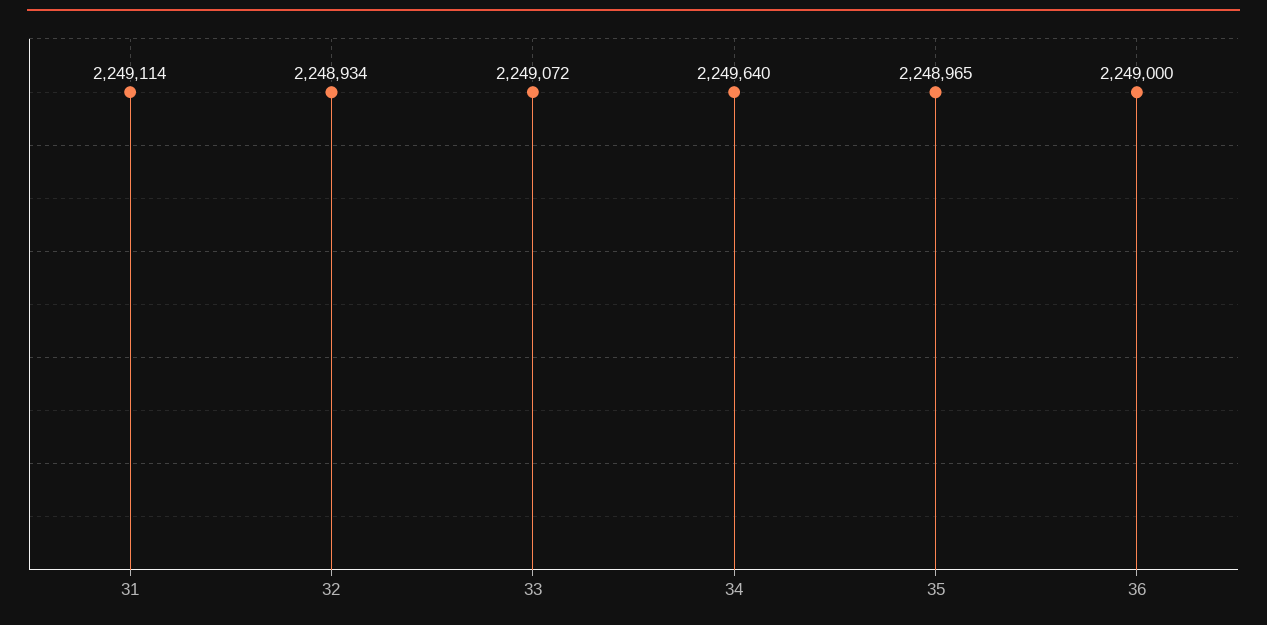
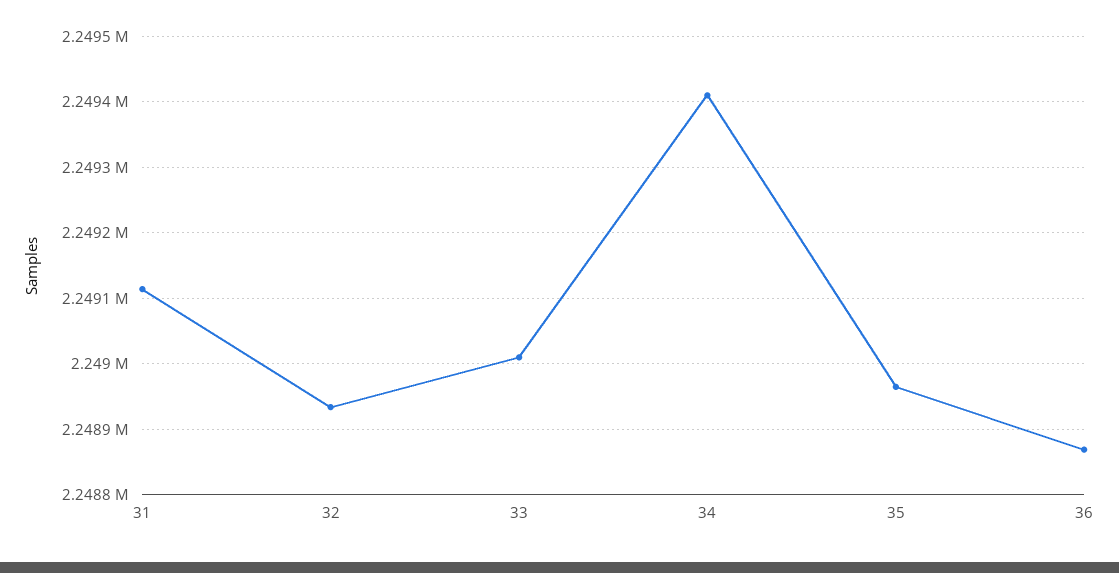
  {
    "31": 2249114,
    "32": 2248934,
-   "33": 2249072,
+   "33": 2249010,
-   "34": 2249640,
+   "34": 2249410,
    "35": 2248965,
-   "36": 2249000
+   "36": 2248870
  }

